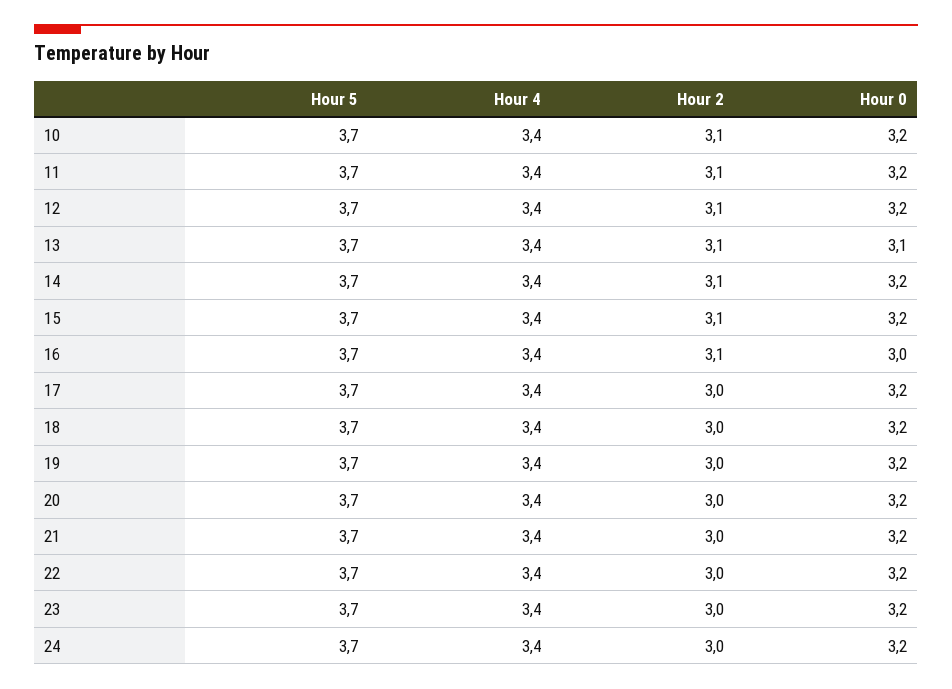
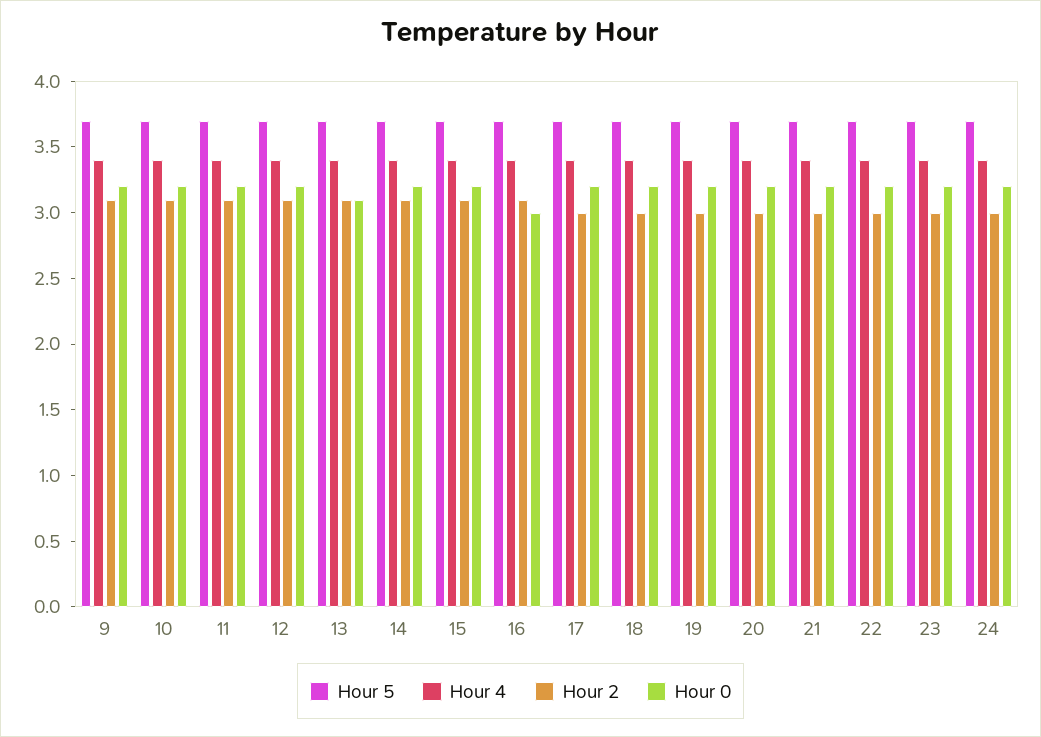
  {
    "Hour 5": {
      "10": 3.7,
      "11": 3.7,
      "12": 3.7,
      "13": 3.7,
      "14": 3.7,
      "15": 3.7,
      "16": 3.7,
      "17": 3.7,
      "18": 3.7,
      "19": 3.7,
      "20": 3.7,
      "21": 3.7,
      "22": 3.7,
      "23": 3.7,
-     "24": 3.7
+     "24": 3.7,
+     "9": 3.7
    },
    "Hour 4": {
      "10": 3.4,
      "11": 3.4,
      "12": 3.4,
      "13": 3.4,
      "14": 3.4,
      "15": 3.4,
      "16": 3.4,
      "17": 3.4,
      "18": 3.4,
      "19": 3.4,
      "20": 3.4,
      "21": 3.4,
      "22": 3.4,
      "23": 3.4,
-     "24": 3.4
+     "24": 3.4,
+     "9": 3.4
    },
    "Hour 2": {
      "10": 3.1,
      "11": 3.1,
      "12": 3.1,
      "13": 3.1,
      "14": 3.1,
      "15": 3.1,
      "16": 3.1,
      "17": 3,
      "18": 3,
      "19": 3,
      "20": 3,
      "21": 3,
      "22": 3,
      "23": 3,
-     "24": 3
+     "24": 3,
+     "9": 3.1
    },
    "Hour 0": {
      "10": 3.2,
      "11": 3.2,
      "12": 3.2,
      "13": 3.1,
      "14": 3.2,
      "15": 3.2,
      "16": 3,
      "17": 3.2,
      "18": 3.2,
      "19": 3.2,
      "20": 3.2,
      "21": 3.2,
      "22": 3.2,
      "23": 3.2,
-     "24": 3.2
+     "24": 3.2,
+     "9": 3.2
    }
  }

